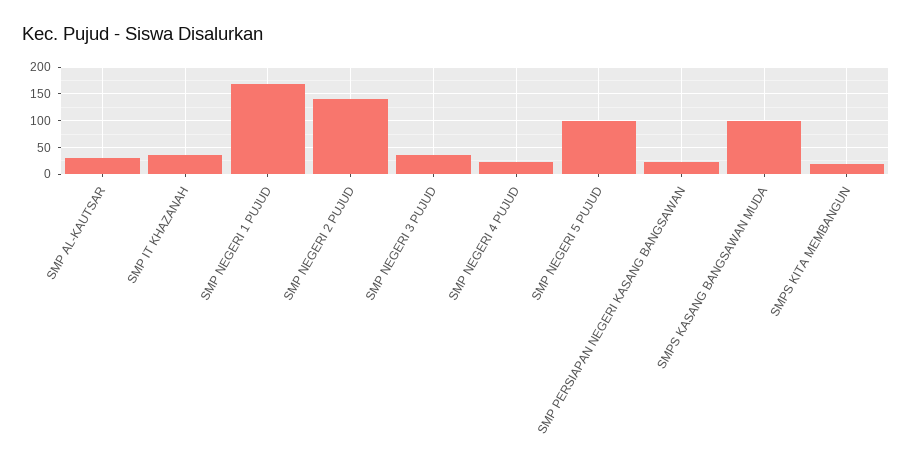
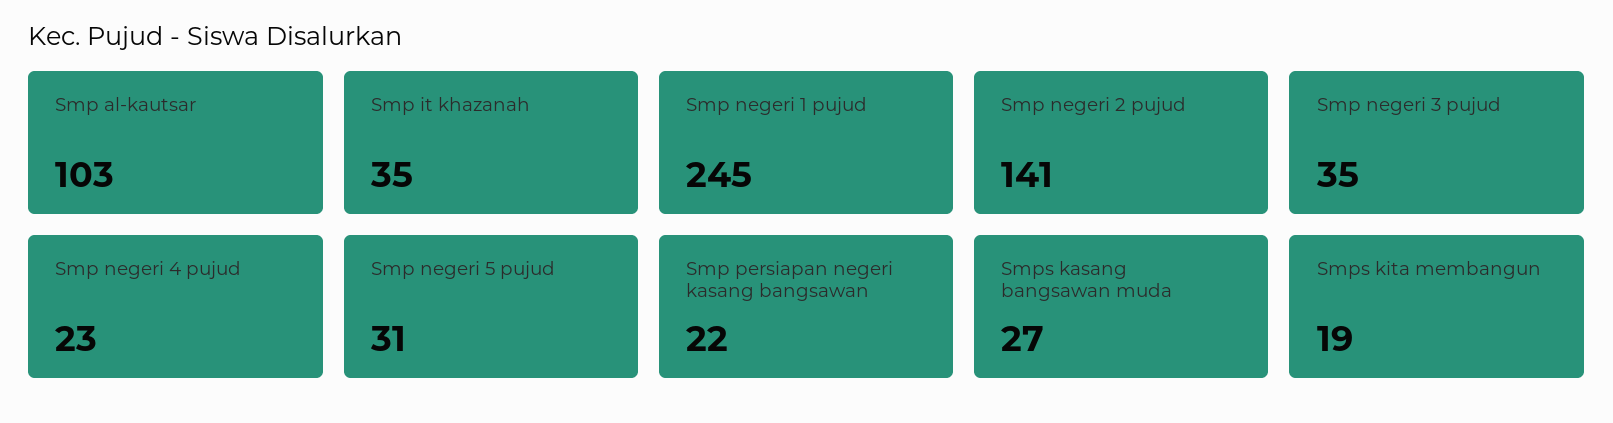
  {
-   "SMP AL-KAUTSAR": 25,
+   "SMP AL-KAUTSAR": 103,
    "SMP IT KHAZANAH": 35,
-   "SMP NEGERI 1 PUJUD": 175,
+   "SMP NEGERI 1 PUJUD": 245,
    "SMP NEGERI 2 PUJUD": 141,
    "SMP NEGERI 3 PUJUD": 35,
    "SMP NEGERI 4 PUJUD": 23,
-   "SMP NEGERI 5 PUJUD": 100,
+   "SMP NEGERI 5 PUJUD": 31,
    "SMP PERSIAPAN NEGERI KASANG BANGSAWAN": 22,
-   "SMPS KASANG BANGSAWAN MUDA": 100,
+   "SMPS KASANG BANGSAWAN MUDA": 27,
    "SMPS KITA MEMBANGUN": 19
  }

